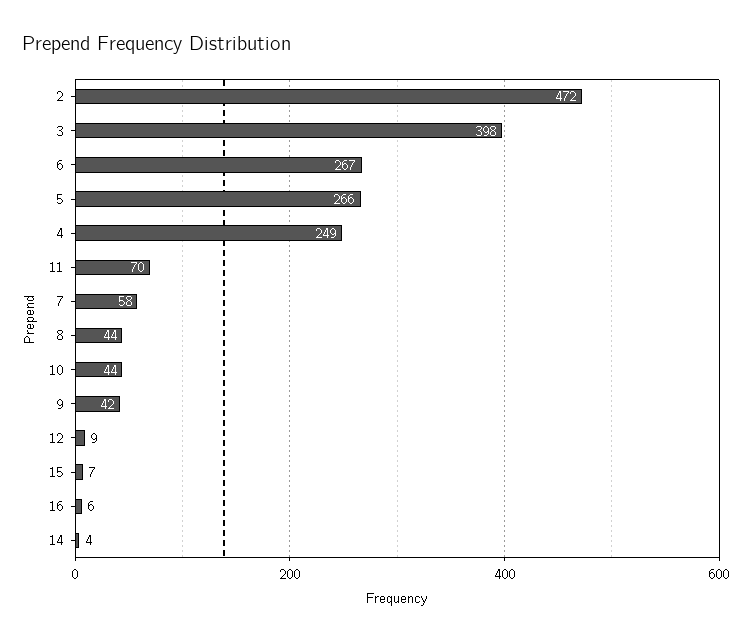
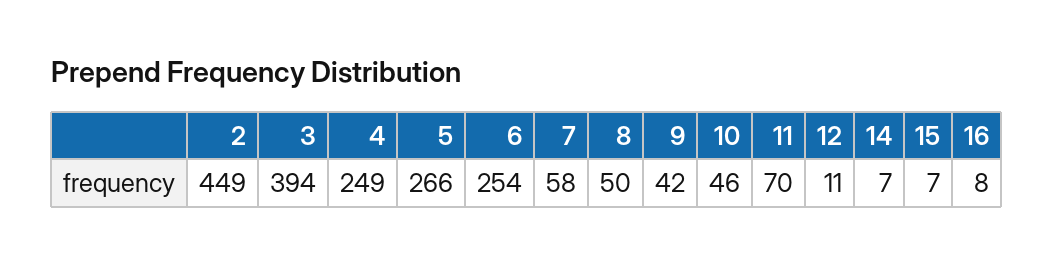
  {
-   "2": 472,
+   "2": 449,
-   "3": 398,
+   "3": 394,
-   "6": 267,
+   "6": 254,
    "5": 266,
    "4": 249,
    "11": 70,
    "7": 58,
-   "8": 44,
+   "8": 50,
-   "10": 44,
+   "10": 46,
    "9": 42,
-   "12": 9,
+   "12": 11,
    "15": 7,
-   "16": 6,
+   "16": 8,
-   "14": 4
+   "14": 7
  }

